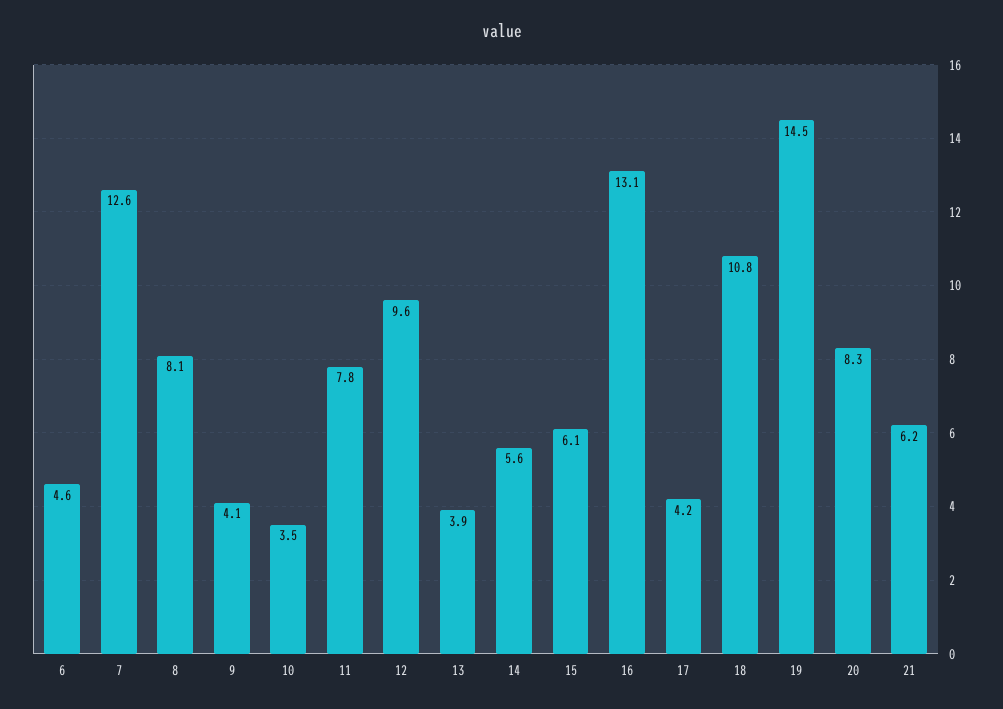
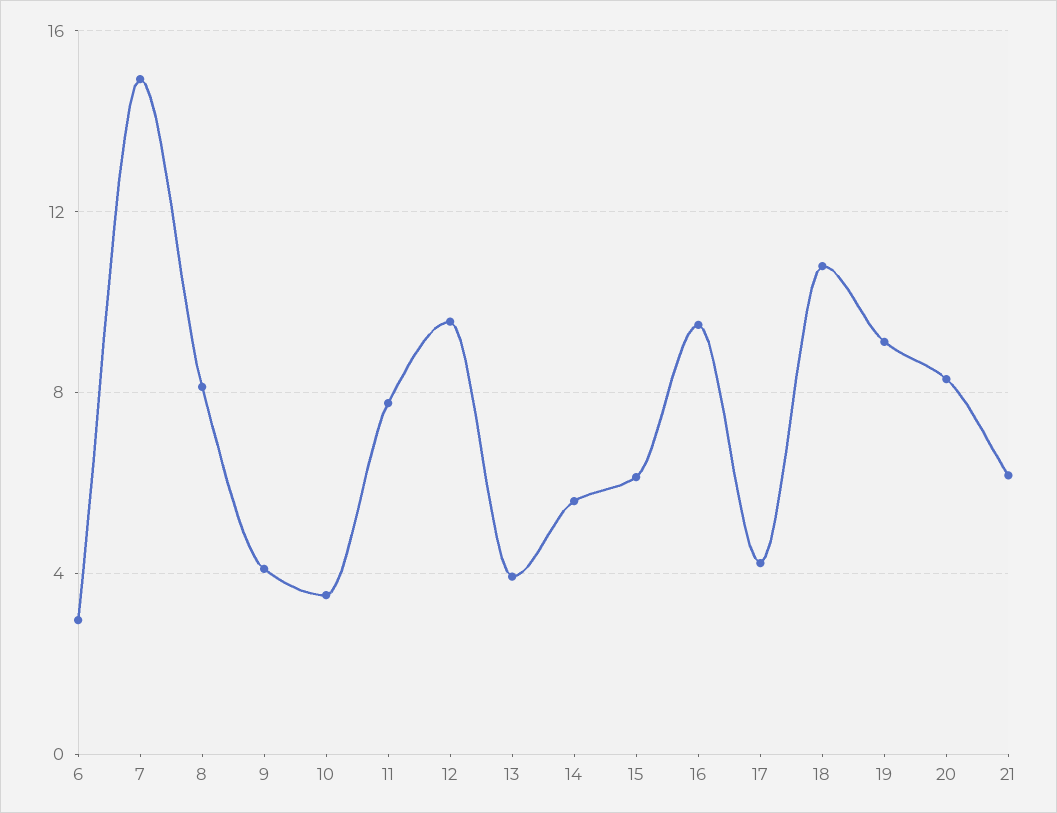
  {
-   "6": 4.6,
+   "6": 3,
-   "7": 12.6,
+   "7": 15,
    "8": 8.1,
    "9": 4.1,
    "10": 3.5,
    "11": 7.8,
    "12": 9.6,
    "13": 3.9,
    "14": 5.6,
    "15": 6.1,
-   "16": 13.1,
+   "16": 9.5,
    "17": 4.2,
    "18": 10.8,
-   "19": 14.5,
+   "19": 9,
    "20": 8.3,
    "21": 6.2
  }

